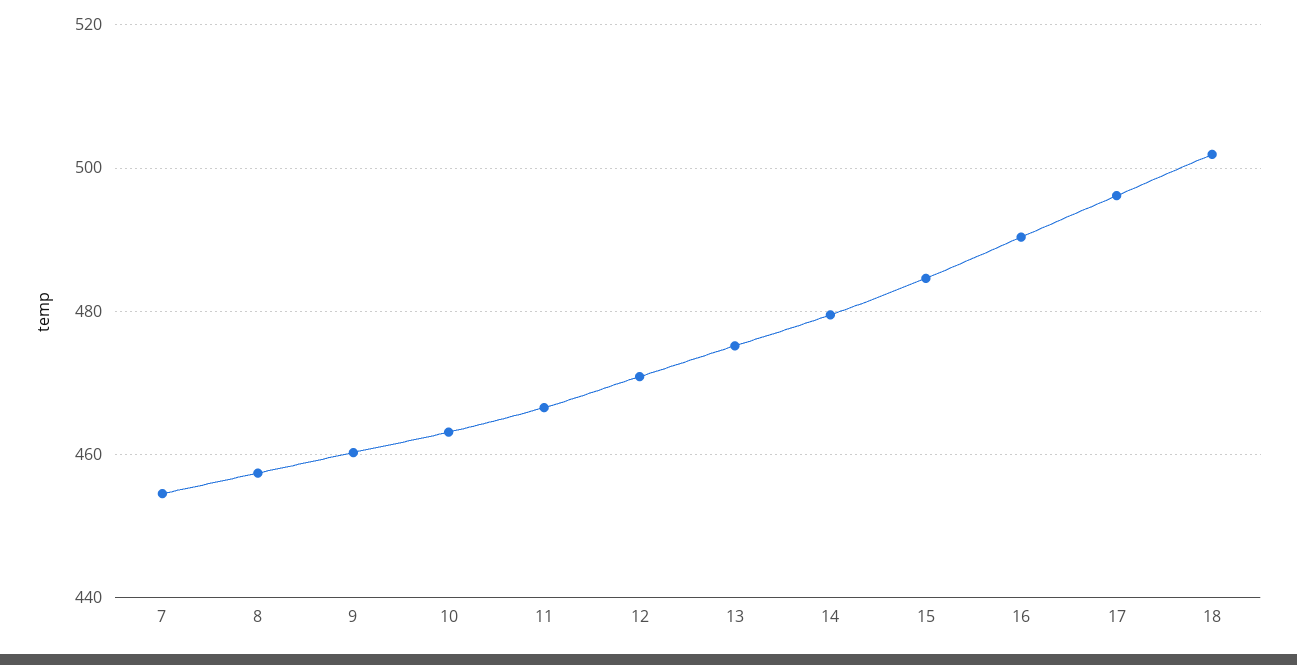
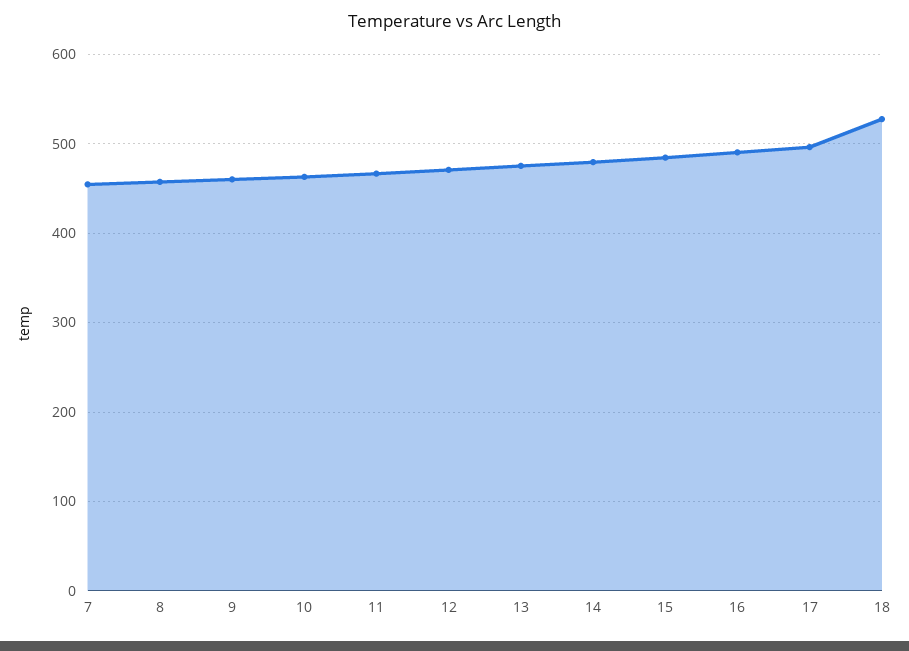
  {
    "7": 454,
    "8": 458,
    "9": 460,
    "10": 464,
    "11": 466,
    "12": 470,
    "13": 476,
    "14": 480,
    "15": 484,
    "16": 490,
    "17": 496,
-   "18": 502
+   "18": 530
  }

